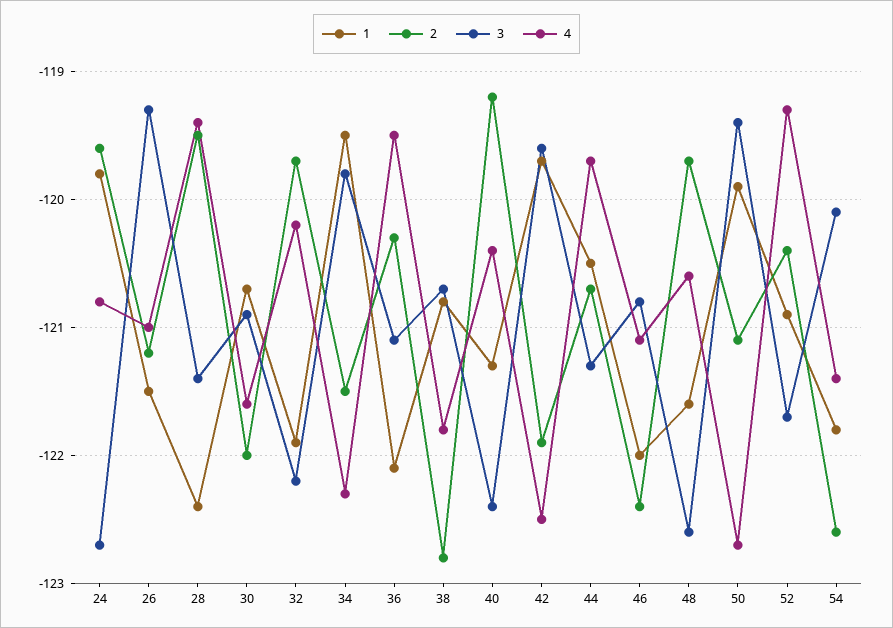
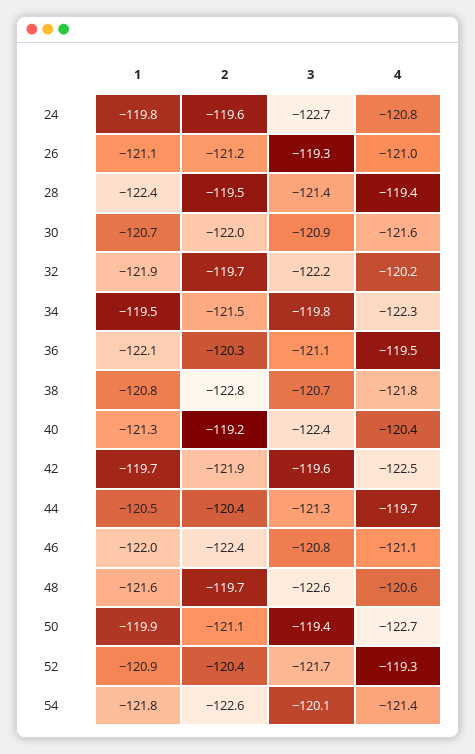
  {
    "1": {
      "24": -119.8,
-     "26": -121.5,
+     "26": -121.1,
      "28": -122.4,
      "30": -120.7,
      "32": -121.9,
      "34": -119.5,
      "36": -122.1,
      "38": -120.8,
      "40": -121.3,
      "42": -119.7,
      "44": -120.5,
      "46": -122,
      "48": -121.6,
      "50": -119.9,
      "52": -120.9,
      "54": -121.8
    },
    "2": {
      "24": -119.6,
      "26": -121.2,
      "28": -119.5,
      "30": -122,
      "32": -119.7,
      "34": -121.5,
      "36": -120.3,
      "38": -122.8,
      "40": -119.2,
      "42": -121.9,
-     "44": -120.7,
+     "44": -120.4,
      "46": -122.4,
      "48": -119.7,
      "50": -121.1,
      "52": -120.4,
      "54": -122.6
    },
    "3": {
      "24": -122.7,
      "26": -119.3,
      "28": -121.4,
      "30": -120.9,
      "32": -122.2,
      "34": -119.8,
      "36": -121.1,
      "38": -120.7,
      "40": -122.4,
      "42": -119.6,
      "44": -121.3,
      "46": -120.8,
      "48": -122.6,
      "50": -119.4,
      "52": -121.7,
      "54": -120.1
    },
    "4": {
      "24": -120.8,
      "26": -121,
      "28": -119.4,
      "30": -121.6,
      "32": -120.2,
      "34": -122.3,
      "36": -119.5,
      "38": -121.8,
      "40": -120.4,
      "42": -122.5,
      "44": -119.7,
      "46": -121.1,
      "48": -120.6,
      "50": -122.7,
      "52": -119.3,
      "54": -121.4
    }
  }

